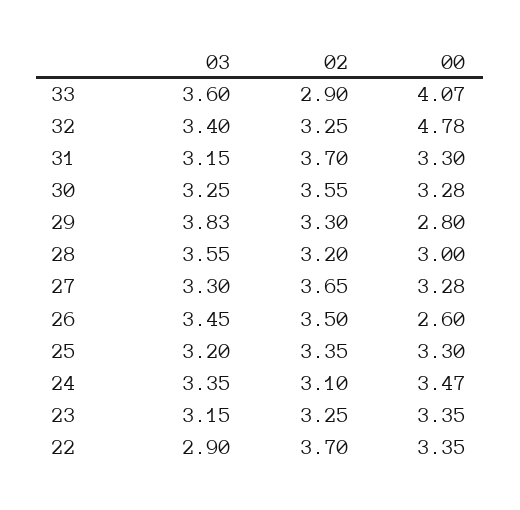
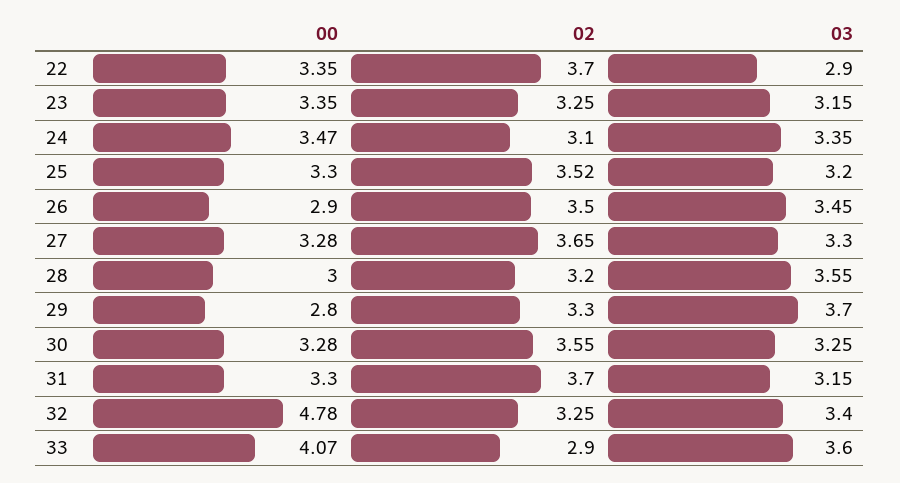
  {
    "03": {
      "33": 3.6,
      "32": 3.4,
      "31": 3.15,
      "30": 3.25,
-     "29": 3.83,
+     "29": 3.7,
      "28": 3.55,
      "27": 3.3,
      "26": 3.45,
      "25": 3.2,
      "24": 3.35,
      "23": 3.15,
      "22": 2.9
    },
    "02": {
      "33": 2.9,
      "32": 3.25,
      "31": 3.7,
      "30": 3.55,
      "29": 3.3,
      "28": 3.2,
      "27": 3.65,
      "26": 3.5,
-     "25": 3.35,
+     "25": 3.52,
      "24": 3.1,
      "23": 3.25,
      "22": 3.7
    },
    "00": {
      "33": 4.07,
      "32": 4.78,
      "31": 3.3,
      "30": 3.28,
      "29": 2.8,
      "28": 3,
      "27": 3.28,
-     "26": 2.6,
+     "26": 2.9,
      "25": 3.3,
      "24": 3.47,
      "23": 3.35,
      "22": 3.35
    }
  }

